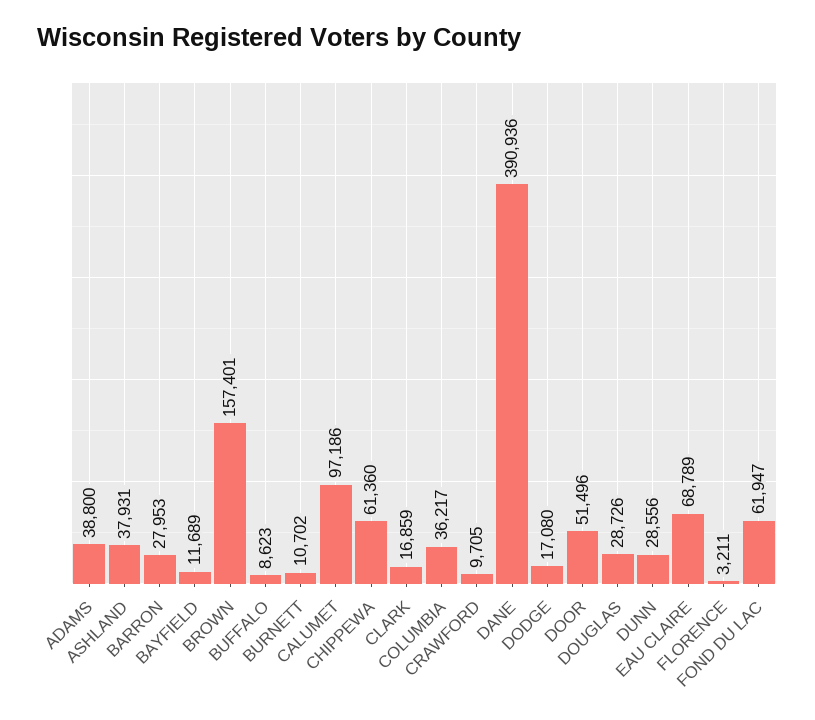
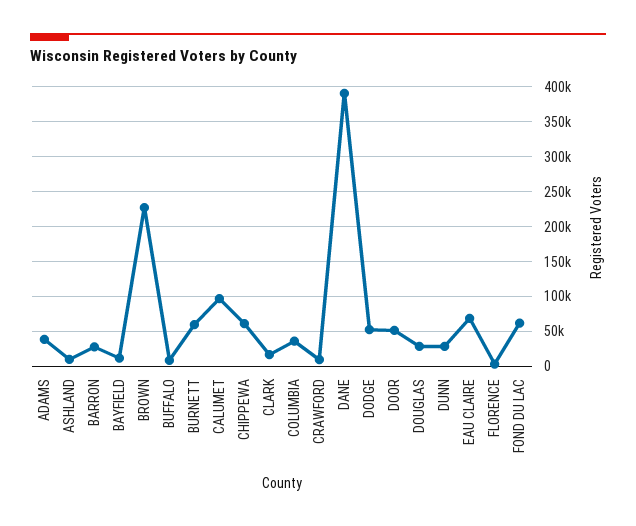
  {
    "ADAMS": 38800,
-   "ASHLAND": 37931,
+   "ASHLAND": 10000,
    "BARRON": 27953,
    "BAYFIELD": 11689,
-   "BROWN": 157401,
+   "BROWN": 230000,
    "BUFFALO": 8623,
-   "BURNETT": 10702,
+   "BURNETT": 60000,
    "CALUMET": 97186,
    "CHIPPEWA": 61360,
    "CLARK": 16859,
    "COLUMBIA": 36217,
    "CRAWFORD": 9705,
    "DANE": 390936,
-   "DODGE": 17080,
+   "DODGE": 50000,
    "DOOR": 51496,
    "DOUGLAS": 28726,
    "DUNN": 28556,
    "EAU CLAIRE": 68789,
    "FLORENCE": 3211,
    "FOND DU LAC": 61947
  }

